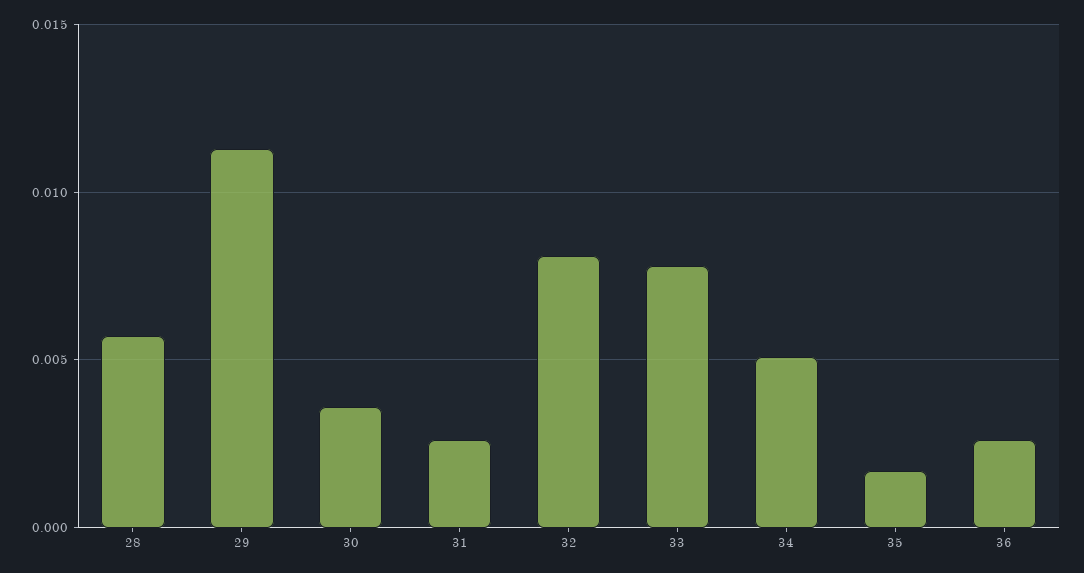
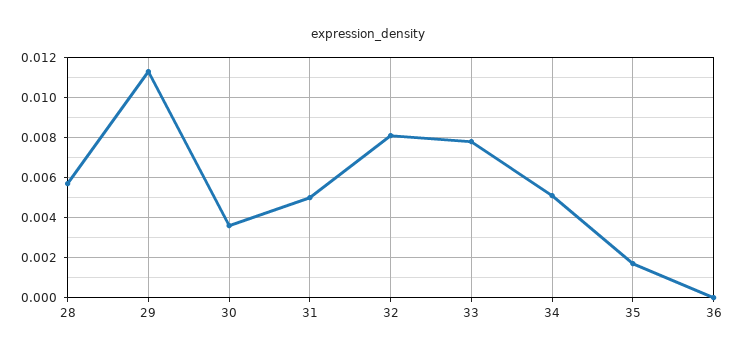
  {
    "28": 0.0055,
    "29": 0.0115,
    "30": 0.0035,
-   "31": 0.0025,
+   "31": 0.005,
    "32": 0.008,
    "33": 0.008,
    "34": 0.005,
    "35": 0.0015,
-   "36": 0.0025
+   "36": 0
  }

